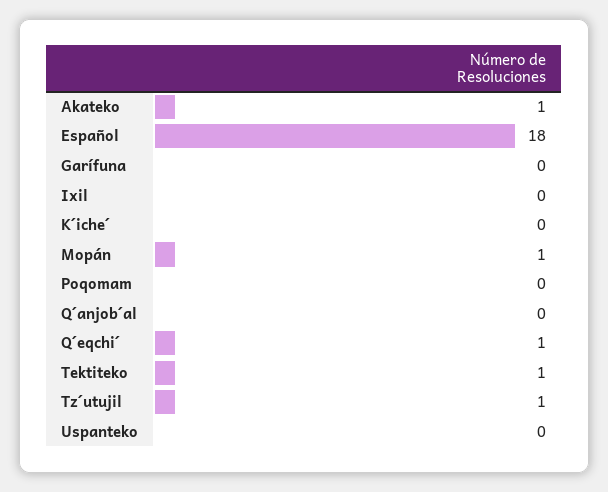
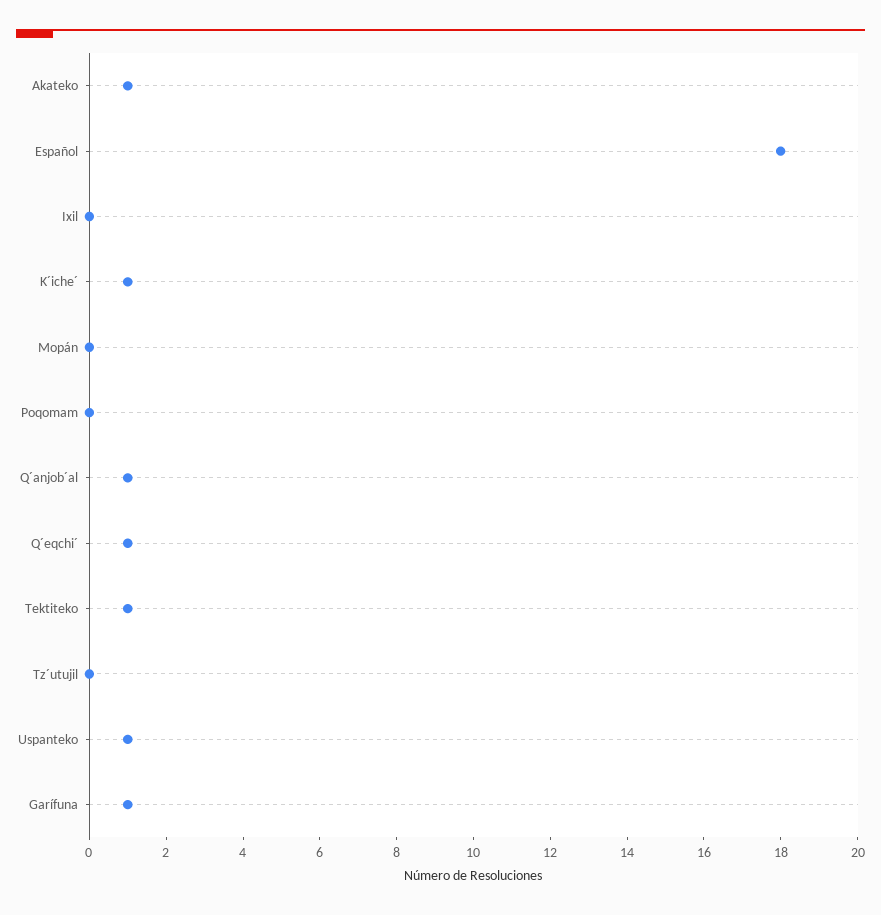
  {
    "Akateko": 1,
    "Español": 18,
-   "Garífuna": 0,
+   "Garífuna": 1,
    "Ixil": 0,
-   "K´iche´": 0,
+   "K´iche´": 1,
-   "Mopán": 1,
+   "Mopán": 0,
    "Poqomam": 0,
-   "Q´anjob´al": 0,
+   "Q´anjob´al": 1,
    "Q´eqchi´": 1,
    "Tektiteko": 1,
-   "Tz´utujil": 1,
+   "Tz´utujil": 0,
-   "Uspanteko": 0
+   "Uspanteko": 1
  }

